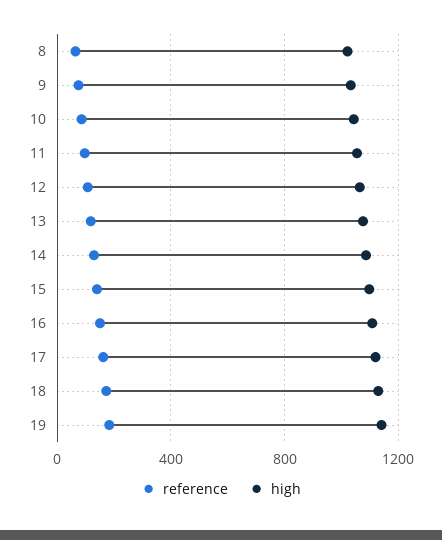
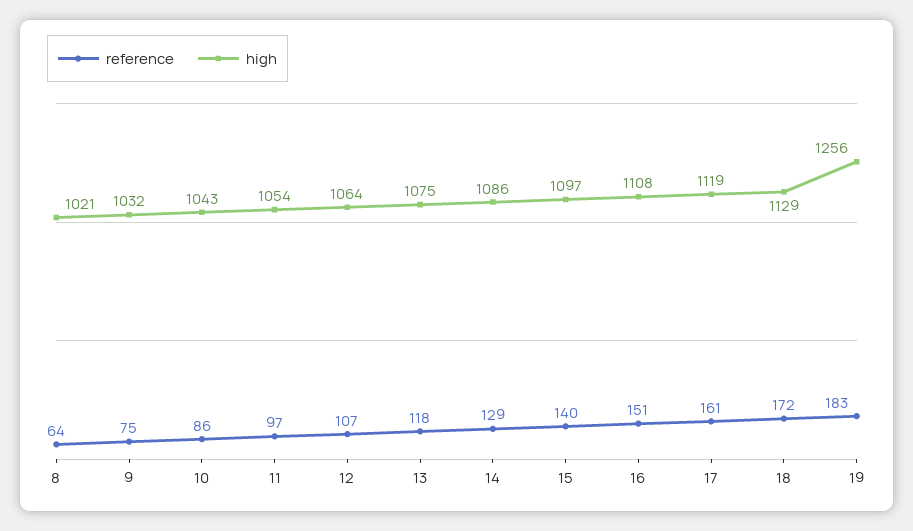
  {
    "reference": {
      "8": 64,
      "9": 75,
      "10": 86,
      "11": 97,
      "12": 107,
      "13": 118,
      "14": 129,
      "15": 140,
      "16": 151,
      "17": 161,
      "18": 172,
      "19": 183
    },
    "high": {
      "8": 1021,
      "9": 1032,
      "10": 1043,
      "11": 1054,
      "12": 1064,
      "13": 1075,
      "14": 1086,
      "15": 1097,
      "16": 1108,
      "17": 1119,
      "18": 1129,
-     "19": 1150
+     "19": 1256
    }
  }

